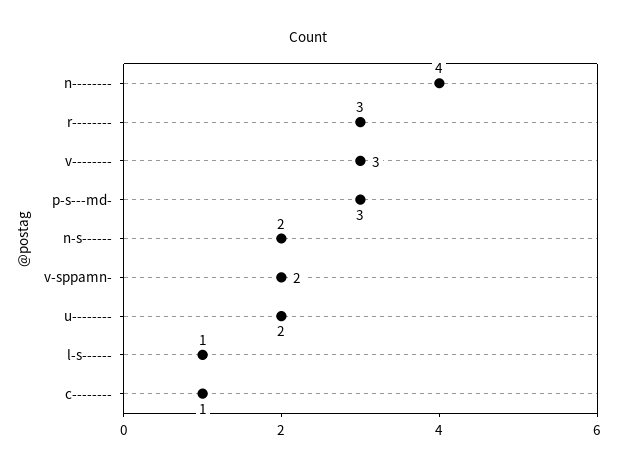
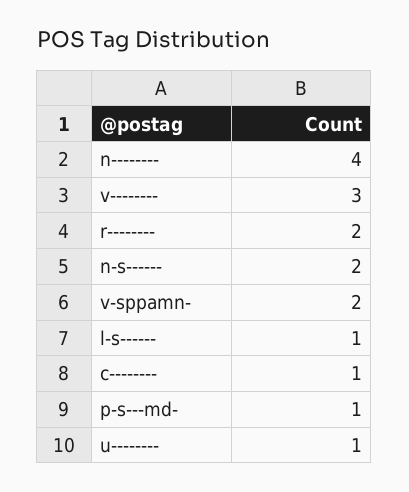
  {
    "n--------": 4,
-   "r--------": 3,
+   "r--------": 2,
    "v--------": 3,
-   "p-s---md-": 3,
+   "p-s---md-": 1,
    "n-s------": 2,
    "v-sppamn-": 2,
-   "u--------": 2,
+   "u--------": 1,
    "l-s------": 1,
    "c--------": 1
  }

